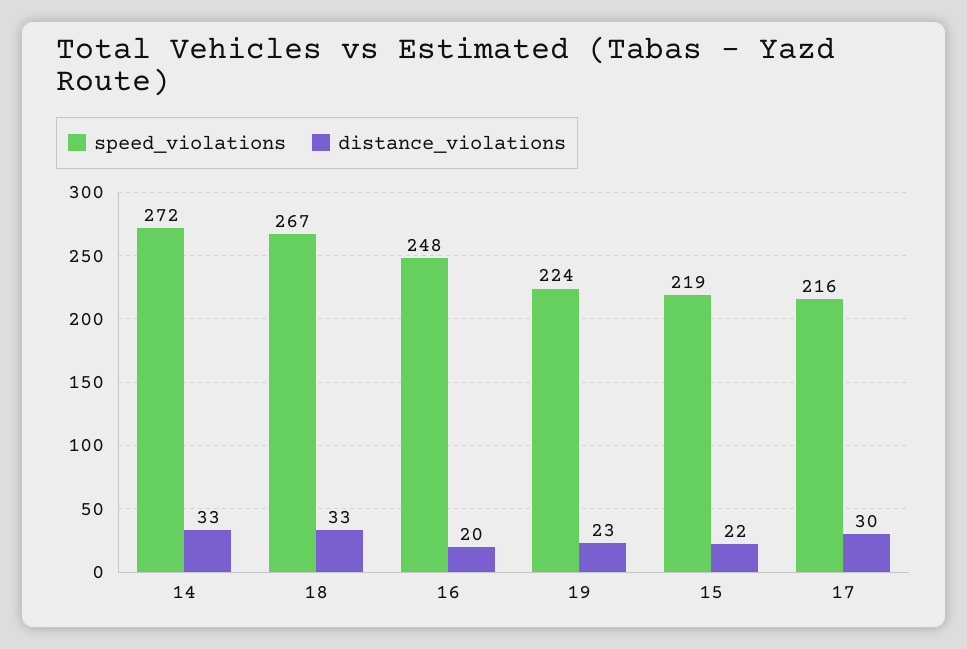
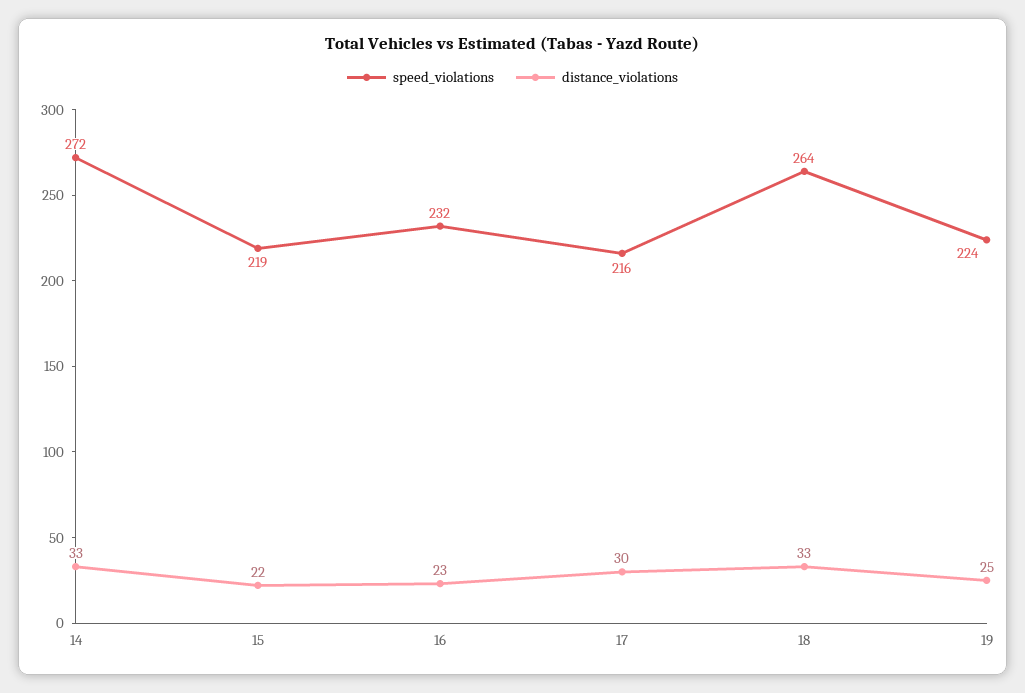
  {
    "speed_violations": {
      "14": 272,
-     "18": 267,
+     "18": 264,
-     "16": 248,
+     "16": 232,
      "19": 224,
      "15": 219,
      "17": 216
    },
    "distance_violations": {
      "14": 33,
      "18": 33,
-     "16": 20,
+     "16": 23,
-     "19": 23,
+     "19": 25,
      "15": 22,
      "17": 30
    }
  }

